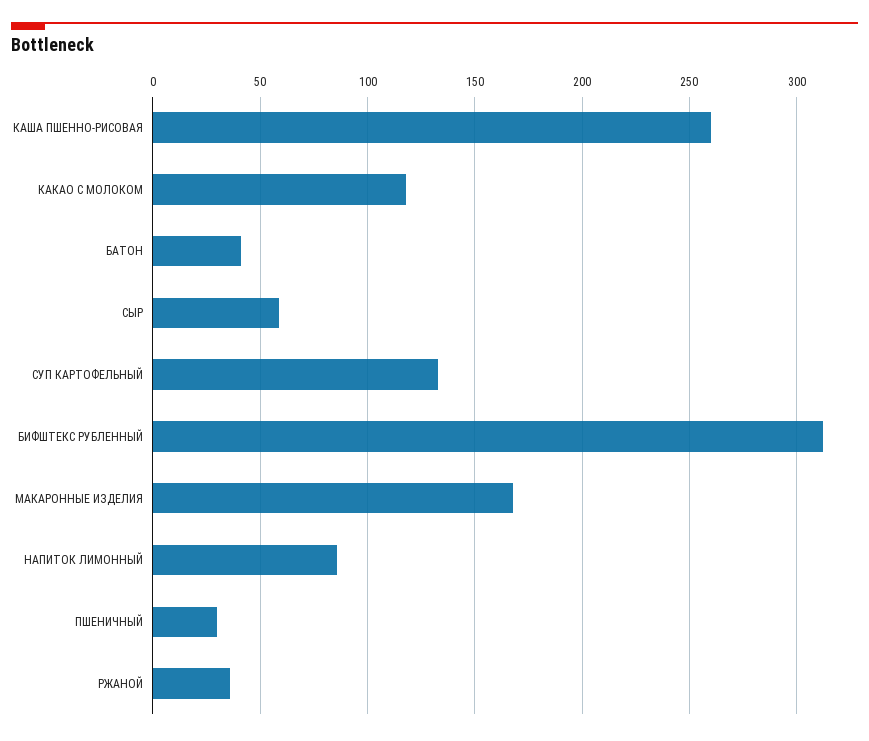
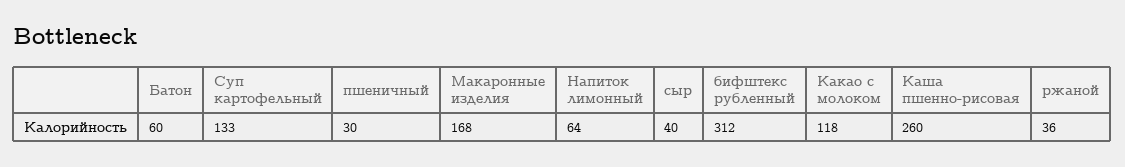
  {
    "КАША ПШЕННО-РИСОВАЯ": 260,
    "КАКАО С МОЛОКОМ": 118,
-   "БАТОН": 40,
+   "БАТОН": 60,
-   "СЫР": 60,
+   "СЫР": 40,
    "СУП КАРТОФЕЛЬНЫЙ": 133,
    "БИФШТЕКС РУБЛЕННЫЙ": 312,
    "МАКАРОННЫЕ ИЗДЕЛИЯ": 168,
-   "НАПИТОК ЛИМОННЫЙ": 85,
+   "НАПИТОК ЛИМОННЫЙ": 64,
    "ПШЕНИЧНЫЙ": 30,
    "РЖАНОЙ": 36
  }

